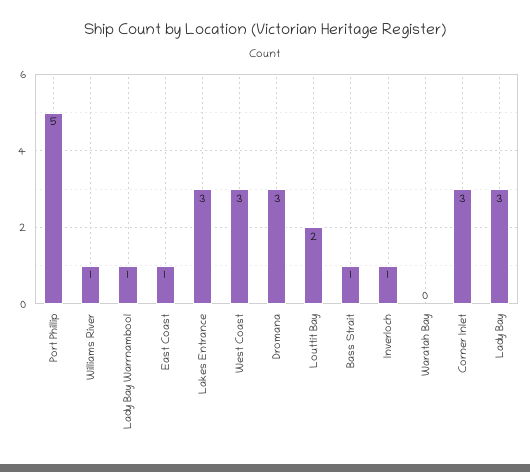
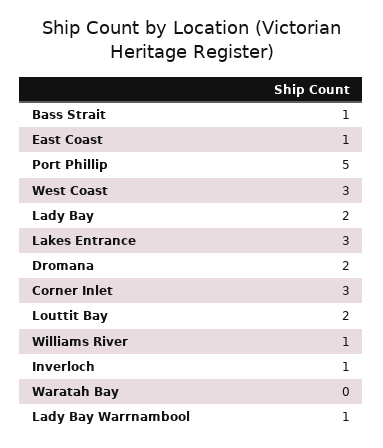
  {
    "Port Phillip": 5,
    "Williams River": 1,
    "Lady Bay Warrnambool": 1,
    "East Coast": 1,
    "Lakes Entrance": 3,
    "West Coast": 3,
-   "Dromana": 3,
+   "Dromana": 2,
    "Louttit Bay": 2,
    "Bass Strait": 1,
    "Inverloch": 1,
    "Waratah Bay": 0,
    "Corner Inlet": 3,
-   "Lady Bay": 3
+   "Lady Bay": 2
  }

